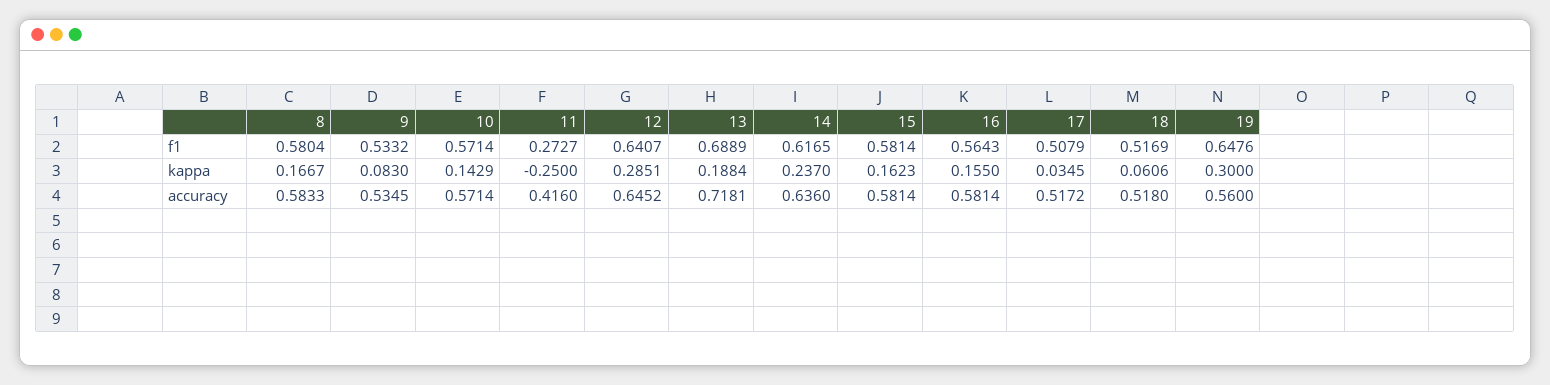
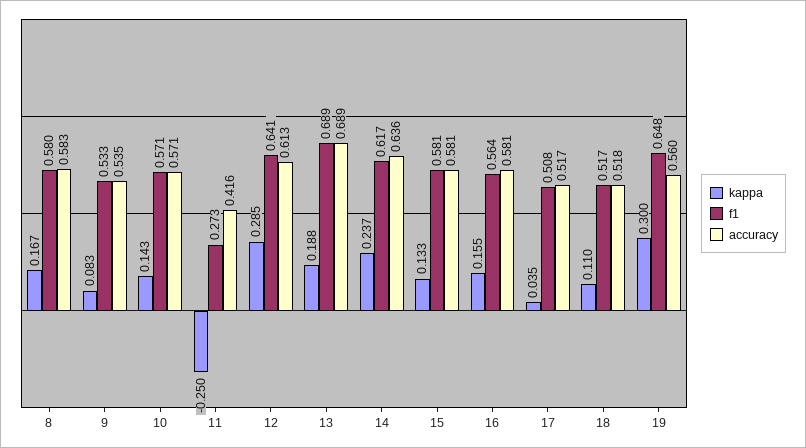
  {
    "f1": {
      "8": 0.5804,
      "9": 0.5332,
      "10": 0.5714,
      "11": 0.2727,
      "12": 0.6407,
      "13": 0.6889,
      "14": 0.6165,
      "15": 0.5814,
      "16": 0.5643,
      "17": 0.5079,
      "18": 0.5169,
      "19": 0.6476
    },
    "kappa": {
      "8": 0.1667,
      "9": 0.083,
      "10": 0.1429,
      "11": -0.25,
      "12": 0.2851,
      "13": 0.1884,
      "14": 0.237,
-     "15": 0.1623,
+     "15": 0.133,
      "16": 0.155,
      "17": 0.0345,
-     "18": 0.0606,
+     "18": 0.11,
      "19": 0.3
    },
    "accuracy": {
      "8": 0.5833,
      "9": 0.5345,
      "10": 0.5714,
      "11": 0.416,
-     "12": 0.6452,
+     "12": 0.613,
-     "13": 0.7181,
+     "13": 0.689,
      "14": 0.636,
      "15": 0.5814,
      "16": 0.5814,
      "17": 0.5172,
      "18": 0.518,
      "19": 0.56
    }
  }

